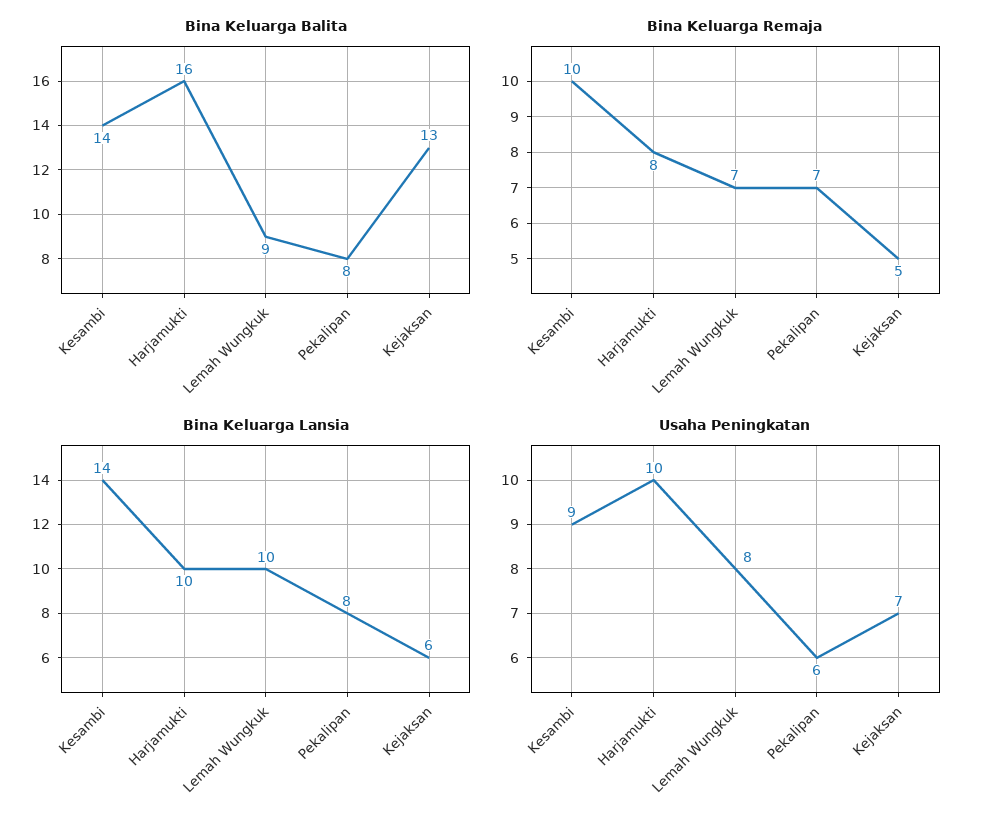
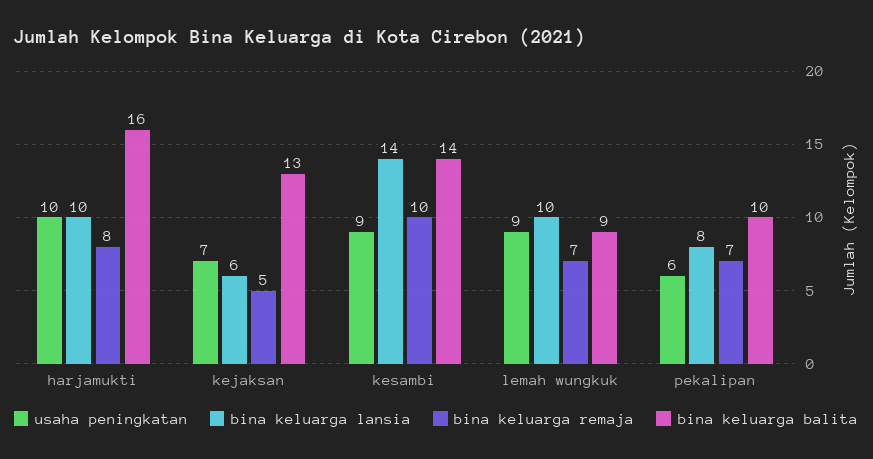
  {
    "Bina Keluarga Balita": {
      "Kesambi": 14,
      "Harjamukti": 16,
      "Lemah Wungkuk": 9,
-     "Pekalipan": 8,
+     "Pekalipan": 10,
      "Kejaksan": 13
    },
    "Bina Keluarga Remaja": {
      "Kesambi": 10,
      "Harjamukti": 8,
      "Lemah Wungkuk": 7,
      "Pekalipan": 7,
      "Kejaksan": 5
    },
    "Bina Keluarga Lansia": {
      "Kesambi": 14,
      "Harjamukti": 10,
      "Lemah Wungkuk": 10,
      "Pekalipan": 8,
      "Kejaksan": 6
    },
    "Usaha Peningkatan": {
      "Kesambi": 9,
      "Harjamukti": 10,
-     "Lemah Wungkuk": 8,
+     "Lemah Wungkuk": 9,
      "Pekalipan": 6,
      "Kejaksan": 7
    }
  }

